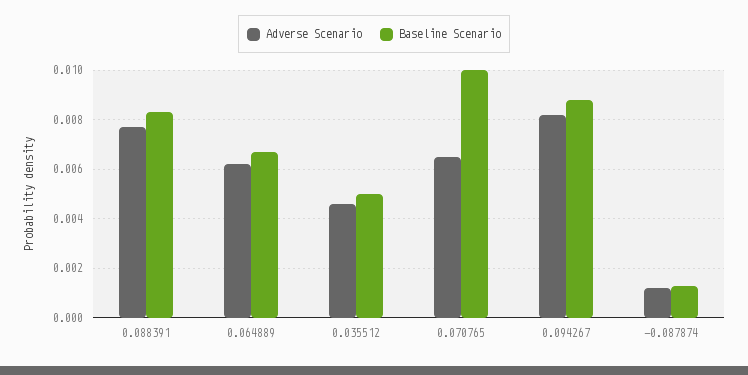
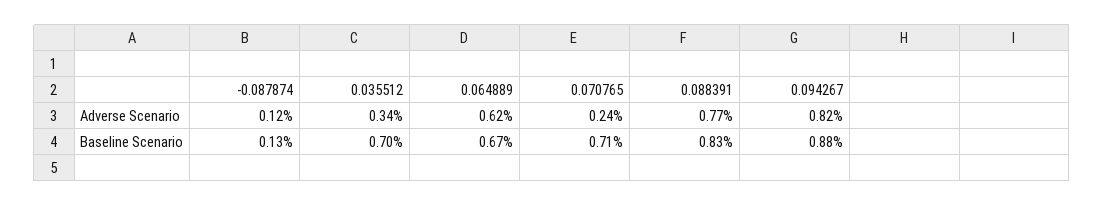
  {
    "Adverse Scenario": {
      "0.088391": 0.0077,
      "0.064889": 0.0062,
-     "0.035512": 0.0045,
+     "0.035512": 0.0034,
-     "0.070765": 0.0065,
+     "0.070765": 0.0024,
      "0.094267": 0.0082,
      "-0.087874": 0.0012
    },
    "Baseline Scenario": {
      "0.088391": 0.0083,
      "0.064889": 0.0067,
-     "0.035512": 0.005,
+     "0.035512": 0.007,
-     "0.070765": 0.01,
+     "0.070765": 0.0071,
      "0.094267": 0.0088,
      "-0.087874": 0.0013
    }
  }

